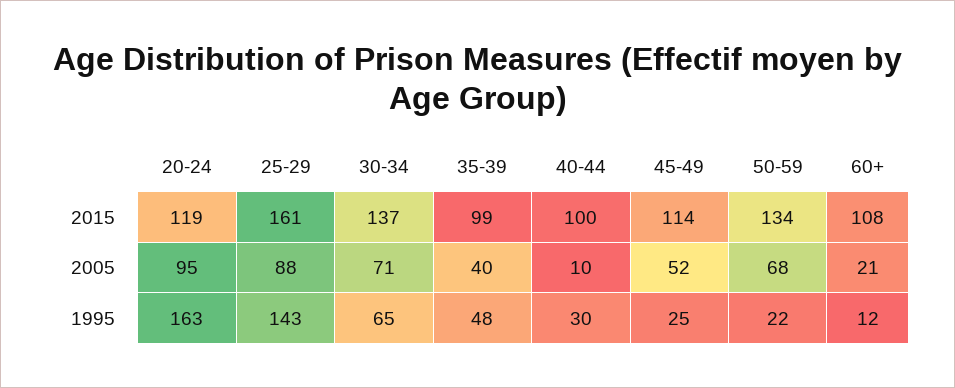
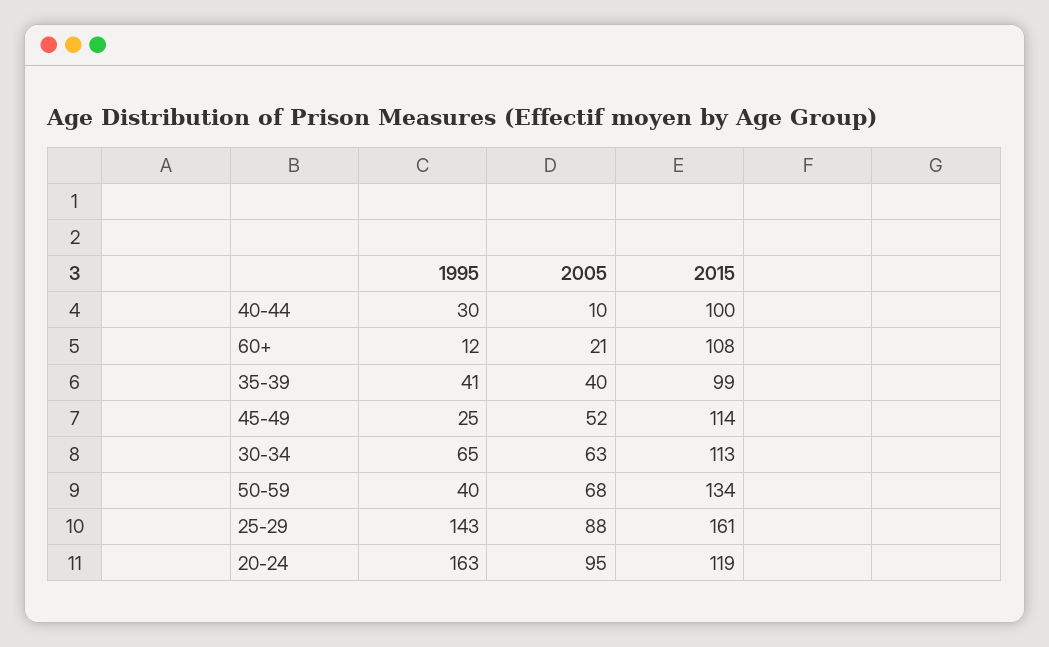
  {
    "20-24": {
      "2015": 119,
      "2005": 95,
      "1995": 163
    },
    "25-29": {
      "2015": 161,
      "2005": 88,
      "1995": 143
    },
    "30-34": {
-     "2015": 137,
+     "2015": 113,
-     "2005": 71,
+     "2005": 63,
      "1995": 65
    },
    "35-39": {
      "2015": 99,
      "2005": 40,
-     "1995": 48
+     "1995": 41
    },
    "40-44": {
      "2015": 100,
      "2005": 10,
      "1995": 30
    },
    "45-49": {
      "2015": 114,
      "2005": 52,
      "1995": 25
    },
    "50-59": {
      "2015": 134,
      "2005": 68,
-     "1995": 22
+     "1995": 40
    },
    "60+": {
      "2015": 108,
      "2005": 21,
      "1995": 12
    }
  }

